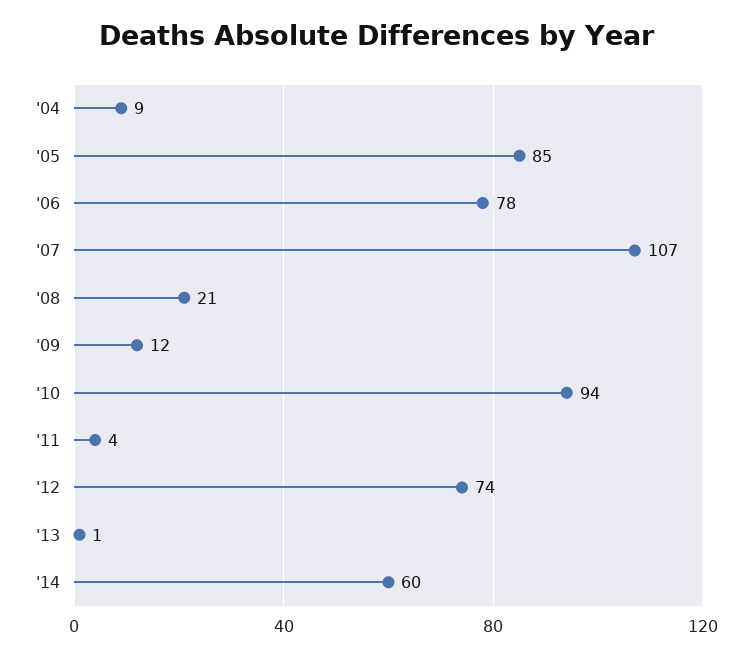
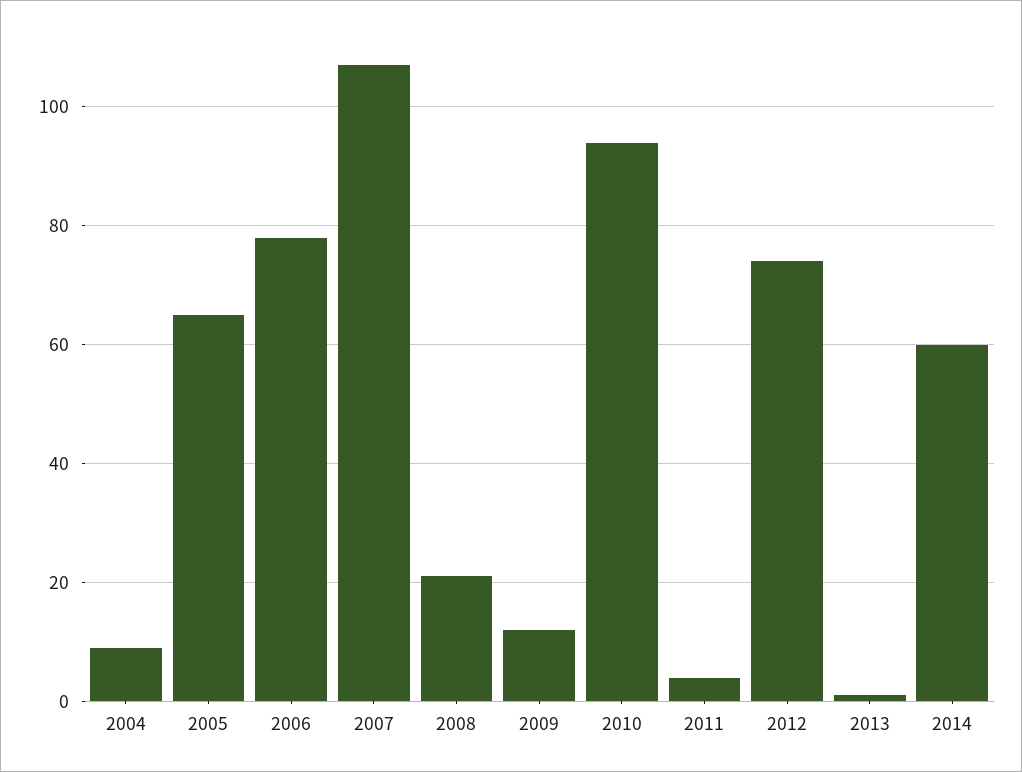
  {
    "'04": 9,
-   "'05": 85,
+   "'05": 65,
    "'06": 78,
    "'07": 107,
    "'08": 21,
    "'09": 12,
    "'10": 94,
    "'11": 4,
    "'12": 74,
    "'13": 1,
    "'14": 60
  }

